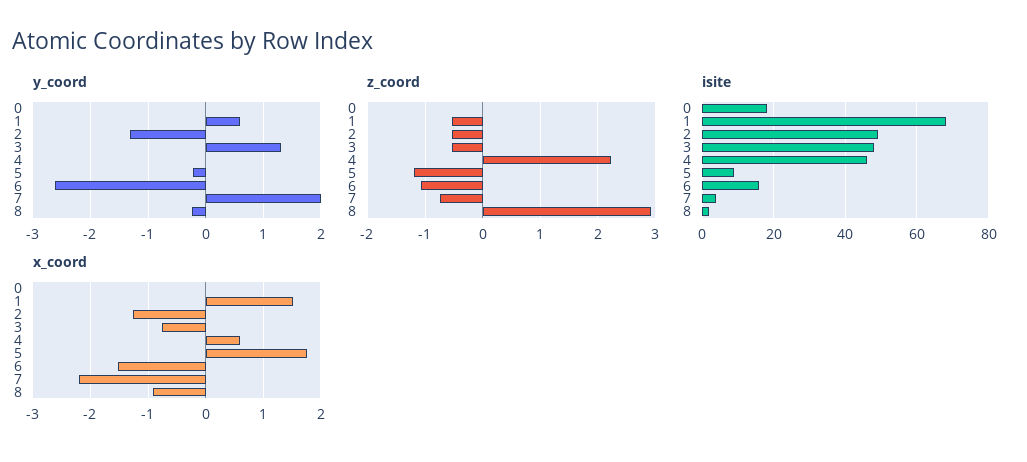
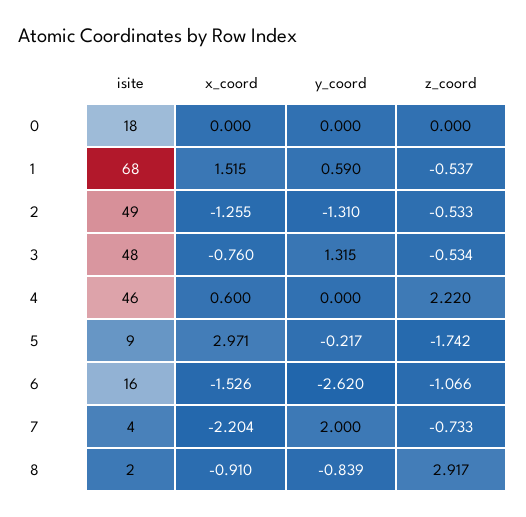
  {
    "y_coord": {
      "0": 0,
      "1": 0.59,
      "2": -1.31,
      "3": 1.315,
      "4": 0,
      "5": -0.217,
      "6": -2.62,
      "7": 2,
-     "8": -0.2
+     "8": -0.839
    },
    "z_coord": {
      "0": 0,
      "1": -0.537,
      "2": -0.533,
      "3": -0.534,
      "4": 2.22,
-     "5": -1.2,
+     "5": -1.742,
      "6": -1.066,
      "7": -0.733,
      "8": 2.917
    },
    "isite": {
      "0": 18,
      "1": 68,
      "2": 49,
      "3": 48,
      "4": 46,
      "5": 9,
      "6": 16,
      "7": 4,
      "8": 2
    },
    "x_coord": {
      "0": 0,
      "1": 1.515,
      "2": -1.255,
      "3": -0.76,
      "4": 0.6,
-     "5": 1.8,
+     "5": 2.971,
      "6": -1.526,
      "7": -2.204,
      "8": -0.91
    }
  }

